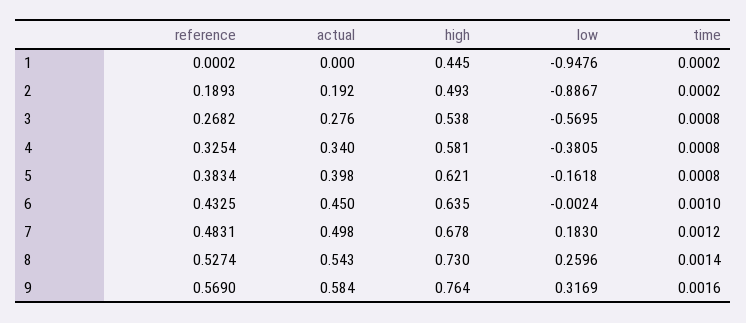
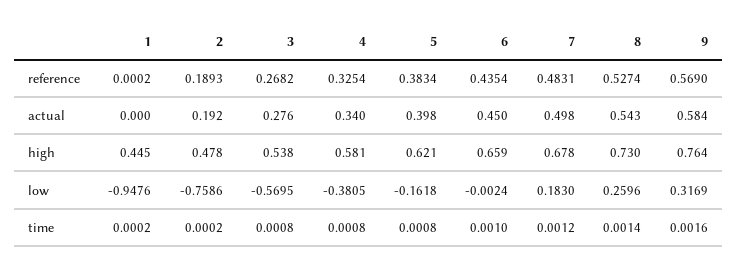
  {
    "reference": {
      "1": 0.0002,
      "2": 0.1893,
      "3": 0.2682,
      "4": 0.3254,
      "5": 0.3834,
-     "6": 0.4325,
+     "6": 0.4354,
      "7": 0.4831,
      "8": 0.5274,
      "9": 0.569
    },
    "actual": {
      "1": 0,
      "2": 0.192,
      "3": 0.276,
      "4": 0.34,
      "5": 0.398,
      "6": 0.45,
      "7": 0.498,
      "8": 0.543,
      "9": 0.584
    },
    "high": {
      "1": 0.445,
-     "2": 0.493,
+     "2": 0.478,
      "3": 0.538,
      "4": 0.581,
      "5": 0.621,
-     "6": 0.635,
+     "6": 0.659,
      "7": 0.678,
      "8": 0.73,
      "9": 0.764
    },
    "low": {
      "1": -0.9476,
-     "2": -0.8867,
+     "2": -0.7586,
      "3": -0.5695,
      "4": -0.3805,
      "5": -0.1618,
      "6": -0.0024,
      "7": 0.183,
      "8": 0.2596,
      "9": 0.3169
    },
    "time": {
      "1": 0.0002,
      "2": 0.0002,
      "3": 0.0008,
      "4": 0.0008,
      "5": 0.0008,
      "6": 0.001,
      "7": 0.0012,
      "8": 0.0014,
      "9": 0.0016
    }
  }

